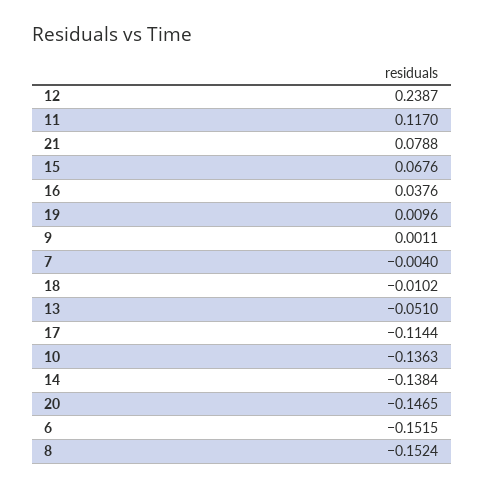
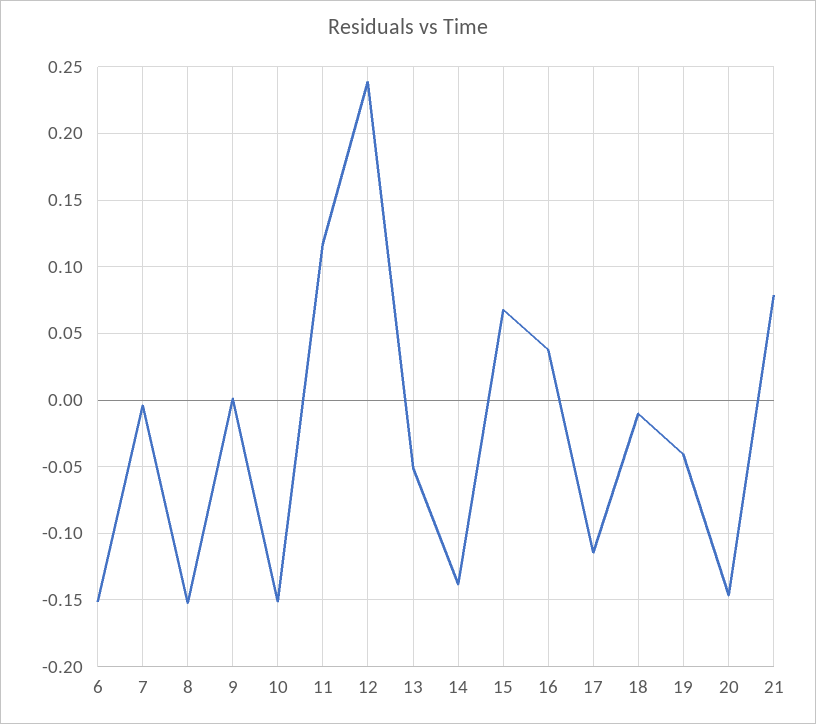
  {
    "12": 0.2387,
    "11": 0.117,
    "21": 0.0788,
    "15": 0.0676,
    "16": 0.0376,
-   "19": 0.0096,
+   "19": -0.04,
    "9": 0.0011,
    "7": -0.004,
    "18": -0.0102,
    "13": -0.051,
    "17": -0.1144,
-   "10": -0.1363,
+   "10": -0.15,
    "14": -0.1384,
    "20": -0.1465,
    "6": -0.1515,
    "8": -0.1524
  }

